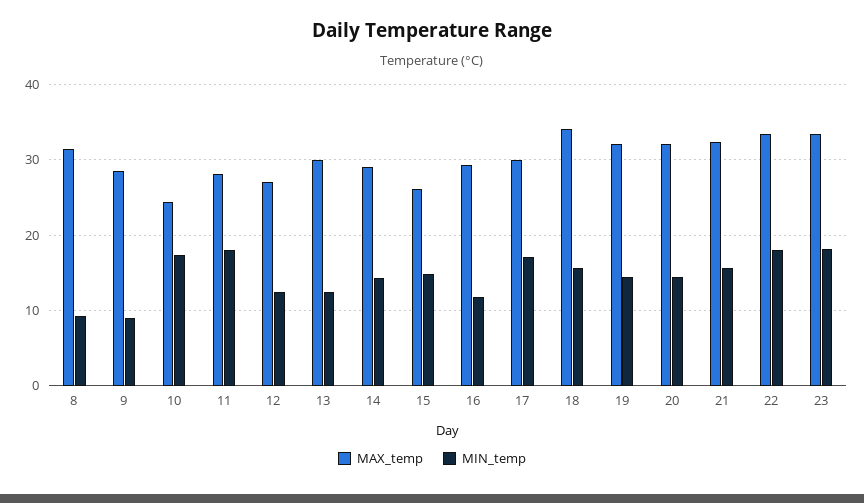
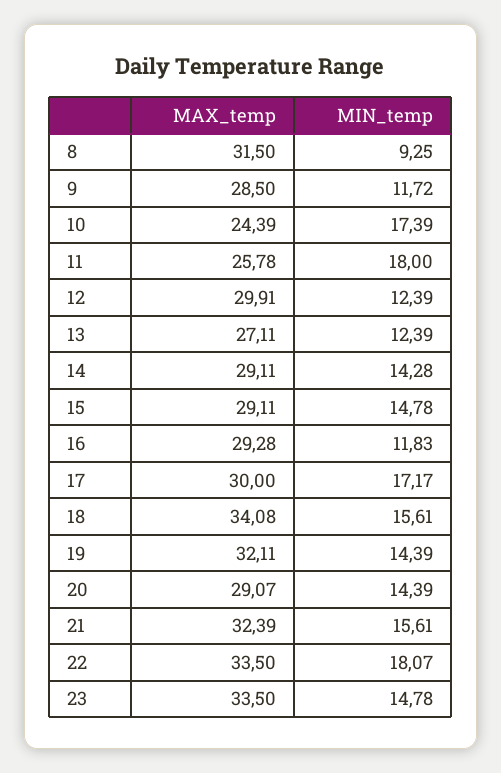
  {
    "MAX_temp": {
      "8": 31.5,
      "9": 28.5,
      "10": 24.39,
-     "11": 28,
+     "11": 25.78,
-     "12": 27,
+     "12": 29.91,
-     "13": 30,
+     "13": 27.11,
      "14": 29.11,
-     "15": 26,
+     "15": 29.11,
      "16": 29.28,
      "17": 30,
      "18": 34.08,
      "19": 32.11,
-     "20": 32,
+     "20": 29.07,
      "21": 32.39,
      "22": 33.5,
      "23": 33.5
    },
    "MIN_temp": {
      "8": 9.25,
-     "9": 9,
+     "9": 11.72,
      "10": 17.39,
      "11": 18,
      "12": 12.39,
      "13": 12.39,
      "14": 14.28,
      "15": 14.78,
      "16": 11.83,
      "17": 17.17,
      "18": 15.61,
      "19": 14.39,
      "20": 14.39,
      "21": 15.61,
      "22": 18.07,
-     "23": 18
+     "23": 14.78
    }
  }

